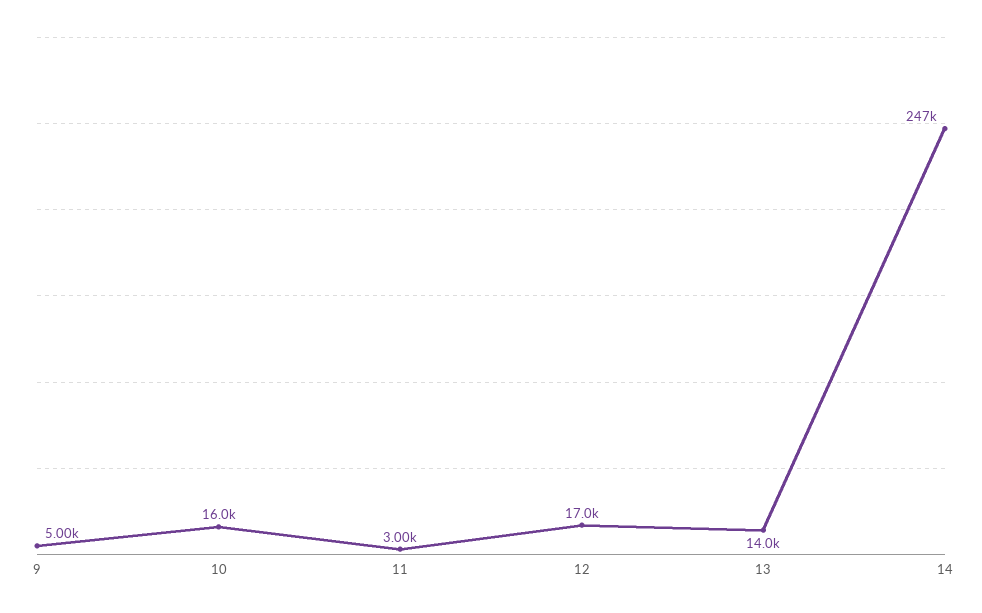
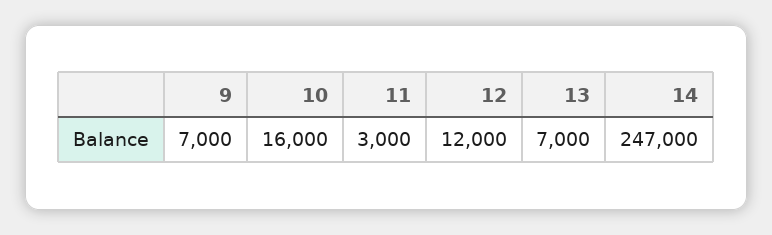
  {
-   "9": 5000,
+   "9": 7000,
    "10": 16000,
    "11": 3000,
-   "12": 17000,
+   "12": 12000,
-   "13": 14000,
+   "13": 7000,
    "14": 247000
  }

